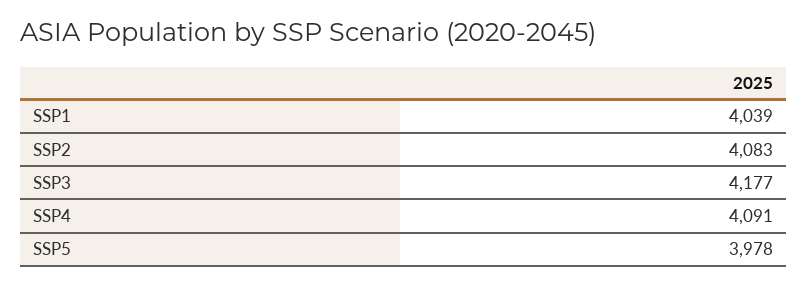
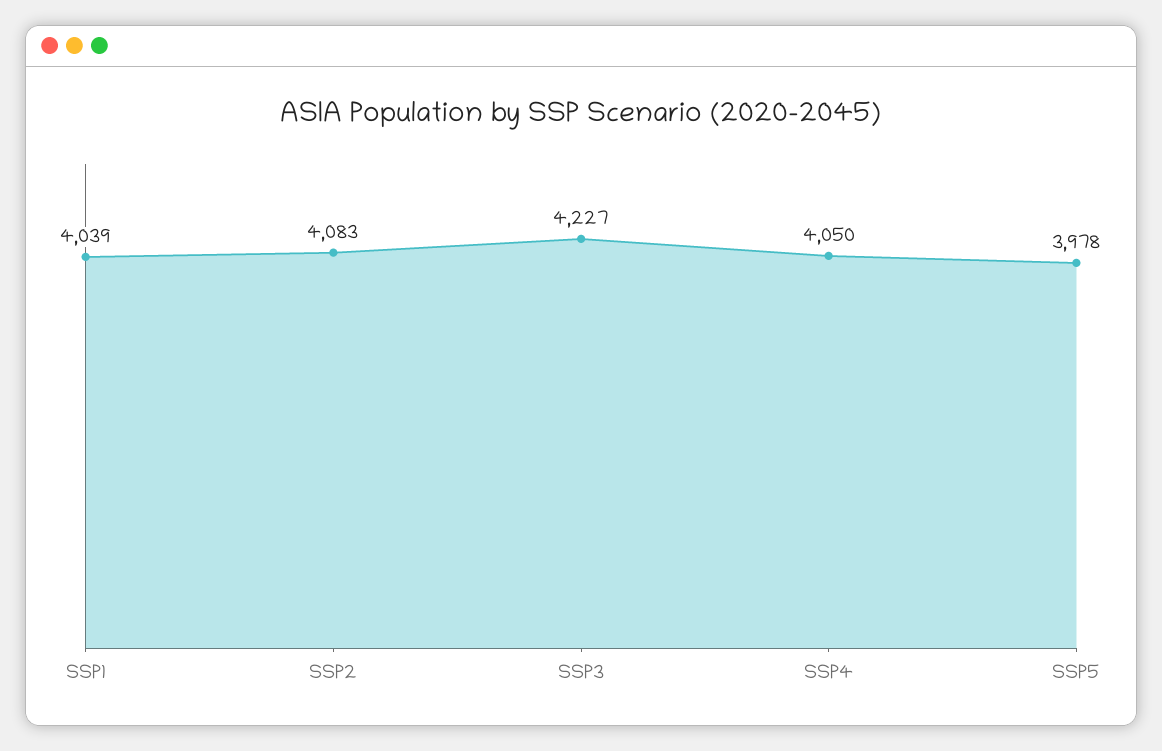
  {
    "SSP1": 4039,
    "SSP2": 4083,
-   "SSP3": 4177,
+   "SSP3": 4227,
-   "SSP4": 4091,
+   "SSP4": 4050,
    "SSP5": 3978
  }

